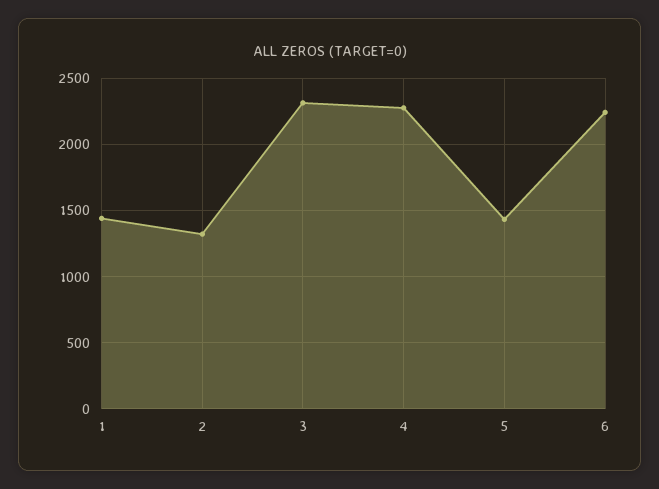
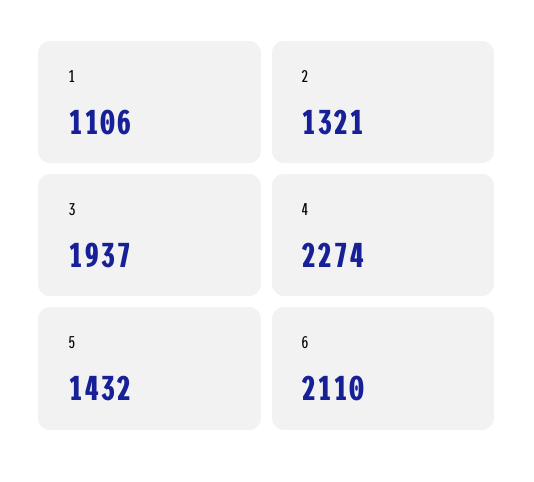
  {
-   "1": 1450,
+   "1": 1106,
    "2": 1321,
-   "3": 2300,
+   "3": 1937,
    "4": 2274,
    "5": 1432,
-   "6": 2250
+   "6": 2110
  }

